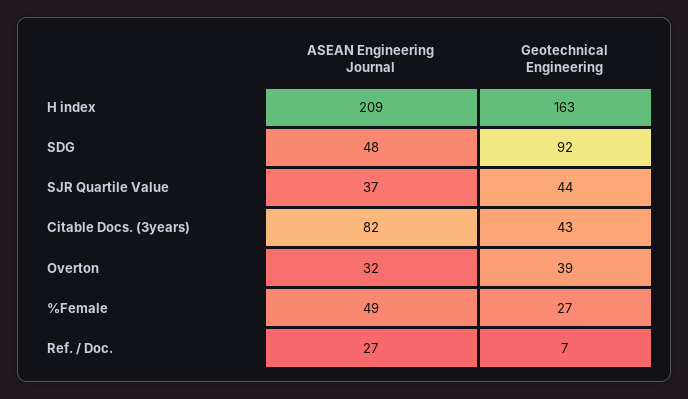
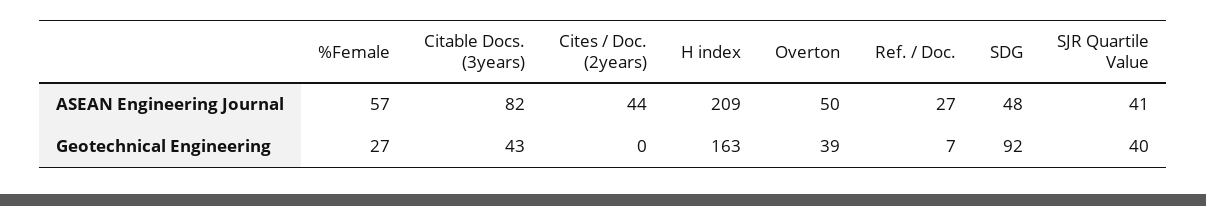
  {
    "ASEAN Engineering Journal": {
      "H index": 209,
      "SDG": 48,
-     "SJR Quartile Value": 37,
+     "SJR Quartile Value": 41,
      "Citable Docs. (3years)": 82,
-     "Overton": 32,
+     "Overton": 50,
-     "%Female": 49,
+     "%Female": 57,
-     "Ref. / Doc.": 27
+     "Ref. / Doc.": 27,
+     "Cites / Doc. (2years)": 44
    },
    "Geotechnical Engineering": {
      "H index": 163,
      "SDG": 92,
-     "SJR Quartile Value": 44,
+     "SJR Quartile Value": 40,
      "Citable Docs. (3years)": 43,
      "Overton": 39,
      "%Female": 27,
-     "Ref. / Doc.": 7
+     "Ref. / Doc.": 7,
+     "Cites / Doc. (2years)": 0
    }
  }

